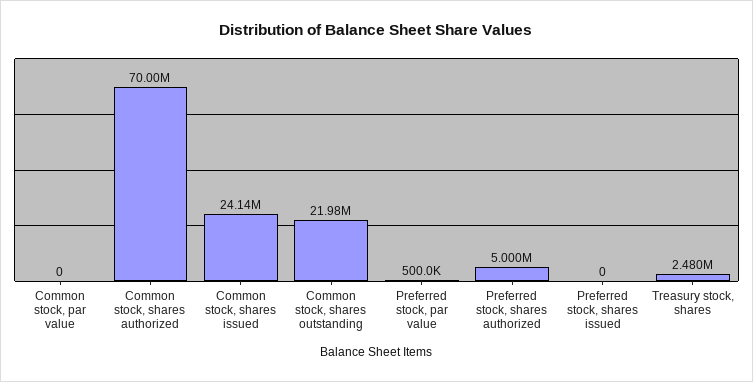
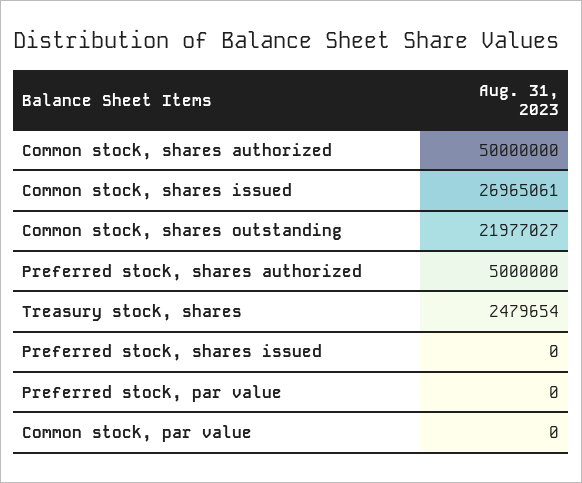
  {
    "Common stock, par value": 0,
-   "Common stock, shares authorized": 70000000,
+   "Common stock, shares authorized": 50000000,
-   "Common stock, shares issued": 24140000,
+   "Common stock, shares issued": 26965061,
    "Common stock, shares outstanding": 21977027,
-   "Preferred stock, par value": 500000,
+   "Preferred stock, par value": 0,
    "Preferred stock, shares authorized": 5000000,
    "Preferred stock, shares issued": 0,
    "Treasury stock, shares": 2479654
  }

